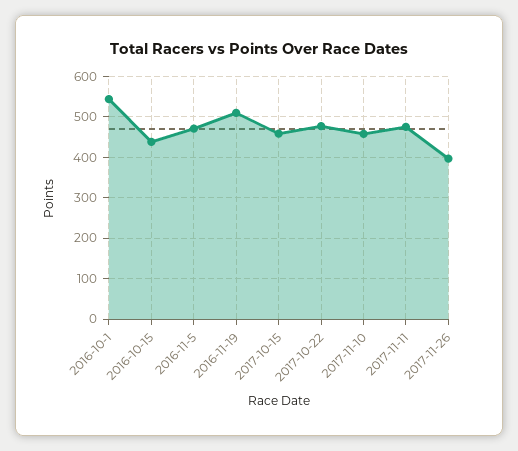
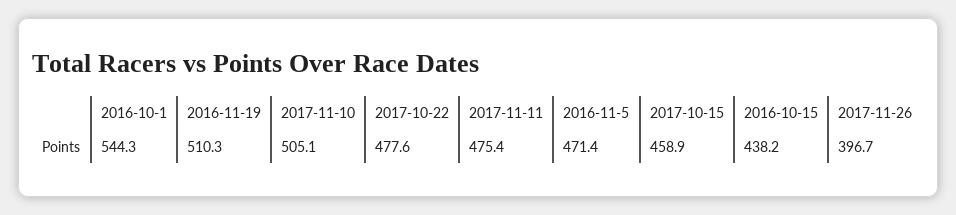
  {
    "2016-10-1": 544.3,
    "2016-10-15": 438.2,
    "2016-11-5": 471.4,
    "2016-11-19": 510.3,
    "2017-10-15": 458.9,
    "2017-10-22": 477.6,
-   "2017-11-10": 460,
+   "2017-11-10": 505.1,
    "2017-11-11": 475.4,
    "2017-11-26": 396.7
  }

